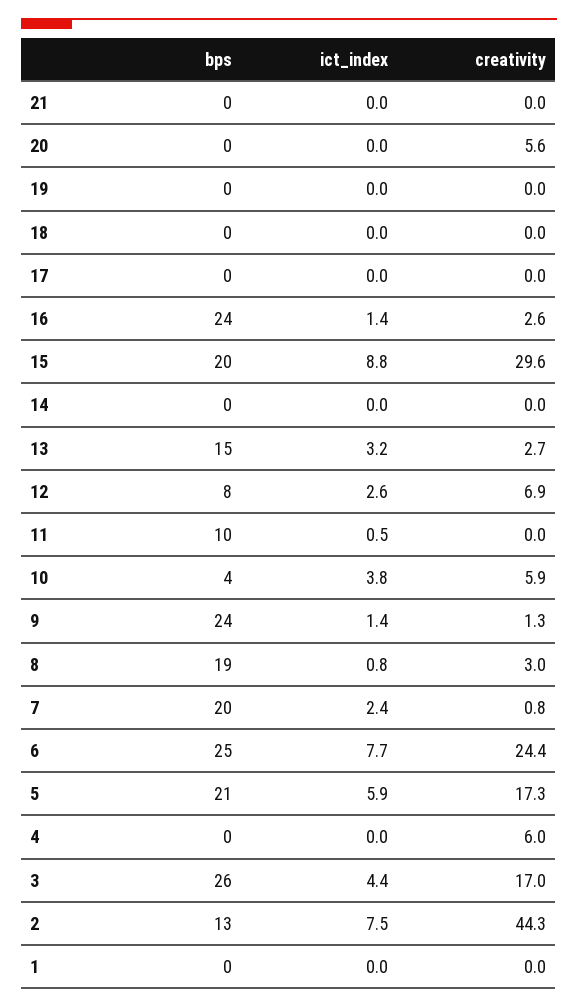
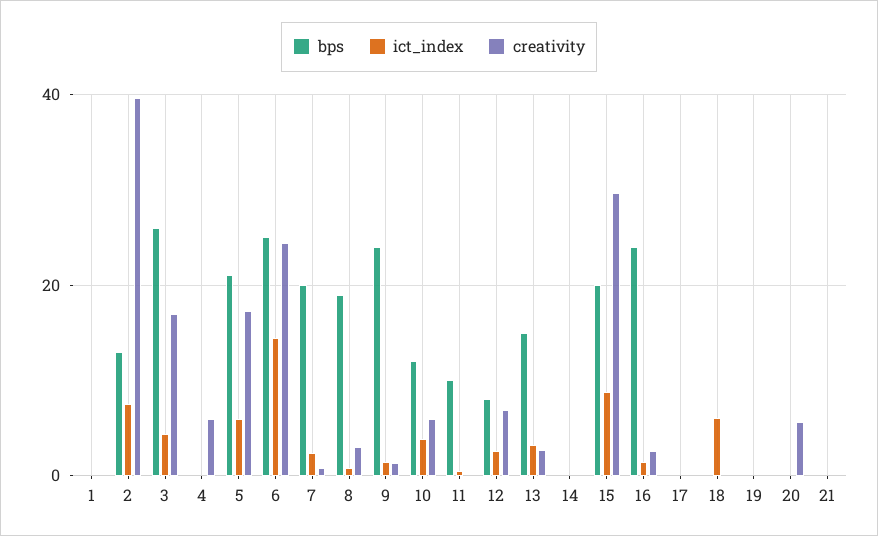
  {
    "bps": {
      "21": 0,
      "20": 0,
      "19": 0,
      "18": 0,
      "17": 0,
      "16": 24,
      "15": 20,
      "14": 0,
      "13": 15,
      "12": 8,
      "11": 10,
-     "10": 4,
+     "10": 12,
      "9": 24,
      "8": 19,
      "7": 20,
      "6": 25,
      "5": 21,
      "4": 0,
      "3": 26,
      "2": 13,
      "1": 0
    },
    "ict_index": {
      "21": 0,
      "20": 0,
      "19": 0,
-     "18": 0,
+     "18": 6,
      "17": 0,
      "16": 1.4,
      "15": 8.8,
      "14": 0,
      "13": 3.2,
      "12": 2.6,
      "11": 0.5,
      "10": 3.8,
      "9": 1.4,
      "8": 0.8,
      "7": 2.4,
-     "6": 7.7,
+     "6": 14,
      "5": 5.9,
      "4": 0,
      "3": 4.4,
      "2": 7.5,
      "1": 0
    },
    "creativity": {
      "21": 0,
      "20": 5.6,
      "19": 0,
      "18": 0,
      "17": 0,
      "16": 2.6,
      "15": 29.6,
      "14": 0,
      "13": 2.7,
      "12": 6.9,
      "11": 0,
      "10": 5.9,
      "9": 1.3,
      "8": 3,
      "7": 0.8,
      "6": 24.4,
      "5": 17.3,
      "4": 6,
      "3": 17,
-     "2": 44.3,
+     "2": 40,
      "1": 0
    }
  }

